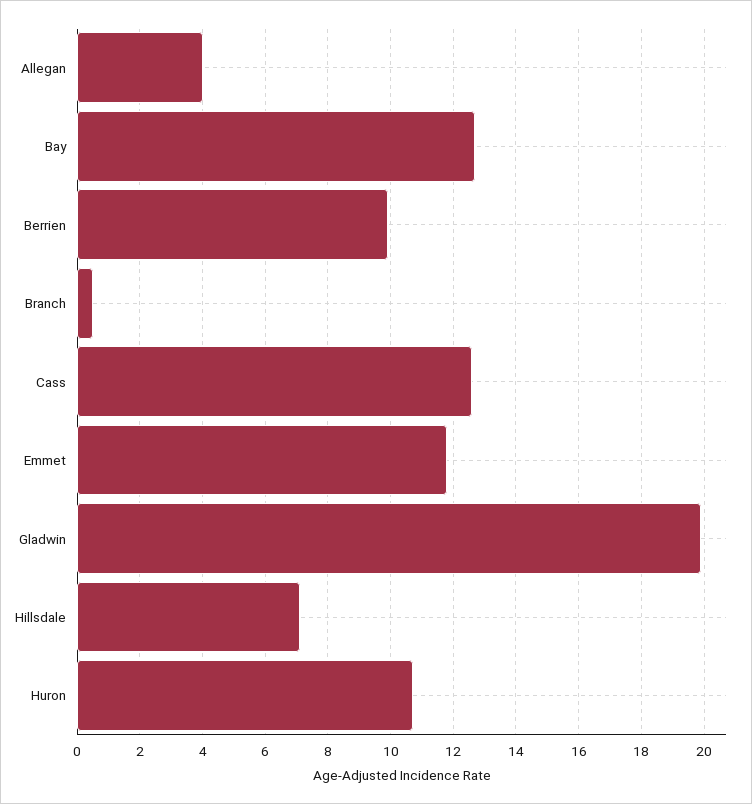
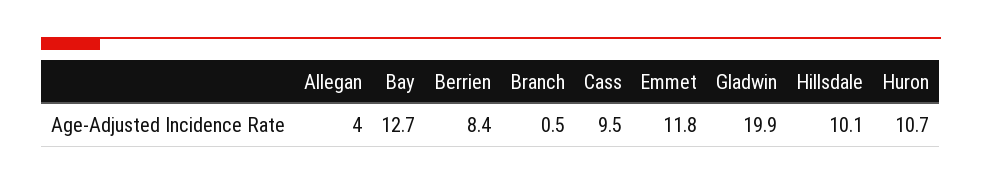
  {
    "Allegan": 4,
    "Bay": 12.7,
-   "Berrien": 10,
+   "Berrien": 8.4,
    "Branch": 0.5,
-   "Cass": 12.5,
+   "Cass": 9.5,
    "Emmet": 11.8,
    "Gladwin": 19.9,
-   "Hillsdale": 7,
+   "Hillsdale": 10.1,
    "Huron": 10.7
  }

